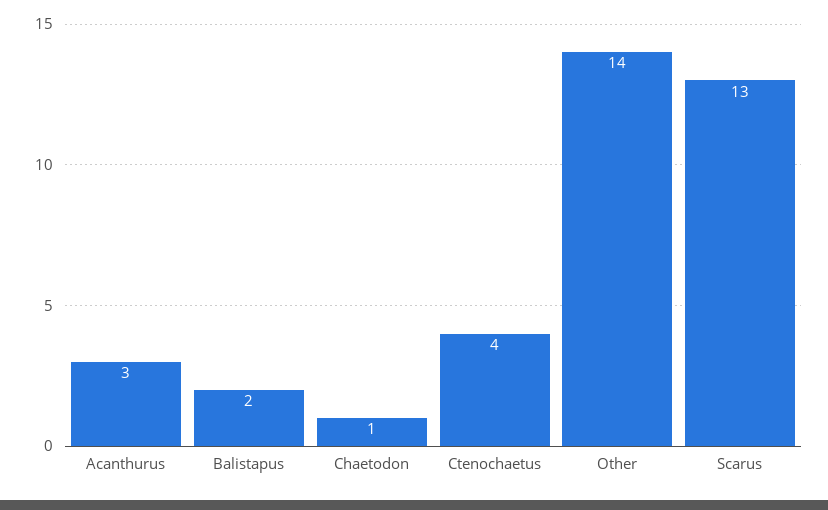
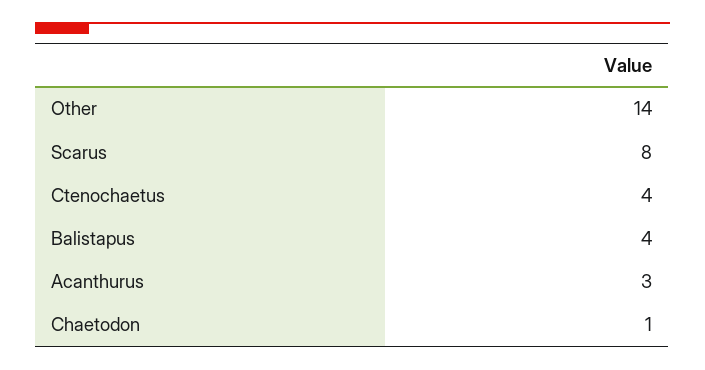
  {
    "Acanthurus": 3,
-   "Balistapus": 2,
+   "Balistapus": 4,
    "Chaetodon": 1,
    "Ctenochaetus": 4,
    "Other": 14,
-   "Scarus": 13
+   "Scarus": 8
  }

